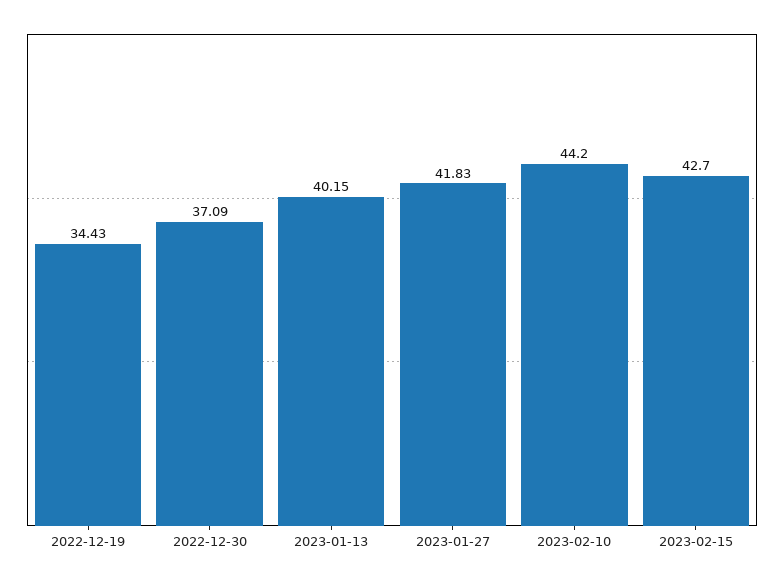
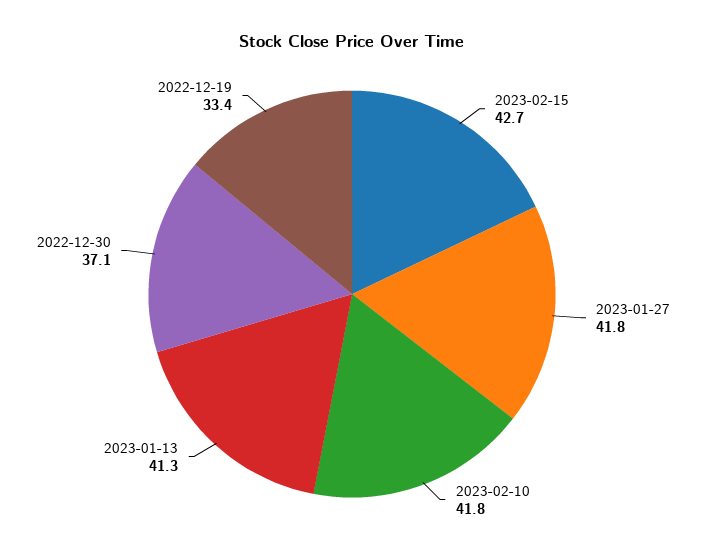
  {
-   "2022-12-19": 34.43,
+   "2022-12-19": 33.4,
    "2022-12-30": 37.09,
-   "2023-01-13": 40.15,
+   "2023-01-13": 41.3,
    "2023-01-27": 41.83,
-   "2023-02-10": 44.2,
+   "2023-02-10": 41.8,
    "2023-02-15": 42.7
  }

